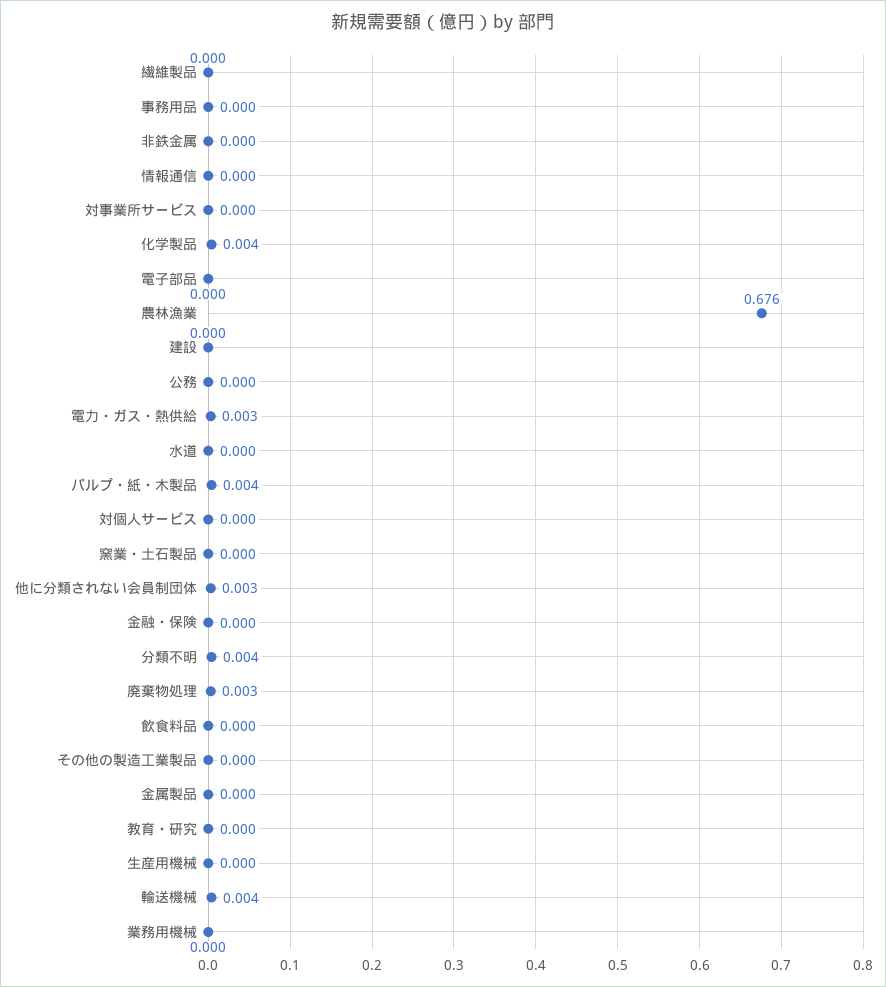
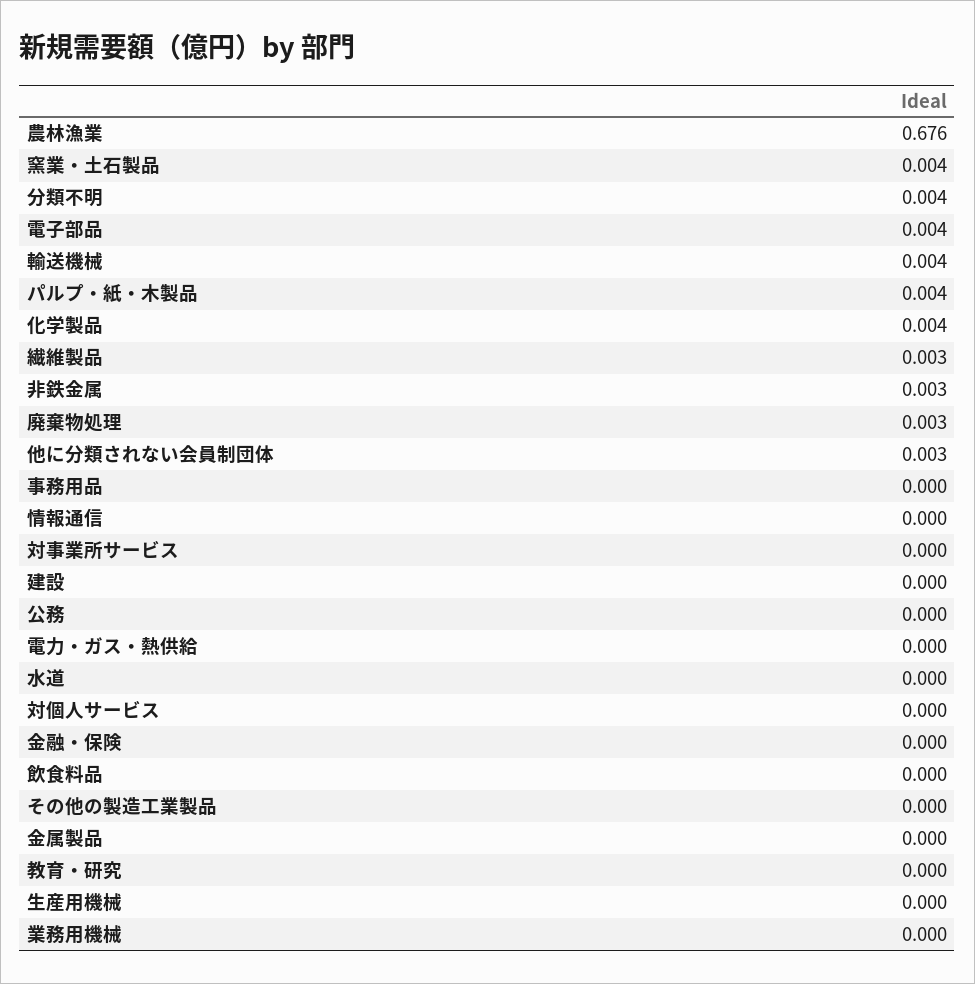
  {
-   "繊維製品": 0,
+   "繊維製品": 0.003,
    "事務用品": 0,
-   "非鉄金属": 0,
+   "非鉄金属": 0.003,
    "情報通信": 0,
    "対事業所サービス": 0,
    "化学製品": 0.004,
-   "電子部品": 0,
+   "電子部品": 0.004,
    "農林漁業": 0.676,
    "建設": 0,
    "公務": 0,
-   "電力・ガス・熱供給": 0.003,
+   "電力・ガス・熱供給": 0,
    "水道": 0,
    "パルプ・紙・木製品": 0.004,
    "対個人サービス": 0,
-   "窯業・土石製品": 0,
+   "窯業・土石製品": 0.004,
    "他に分類されない会員制団体": 0.003,
    "金融・保険": 0,
    "分類不明": 0.004,
    "廃棄物処理": 0.003,
    "飲食料品": 0,
    "その他の製造工業製品": 0,
    "金属製品": 0,
    "教育・研究": 0,
    "生産用機械": 0,
    "輸送機械": 0.004,
    "業務用機械": 0
  }

